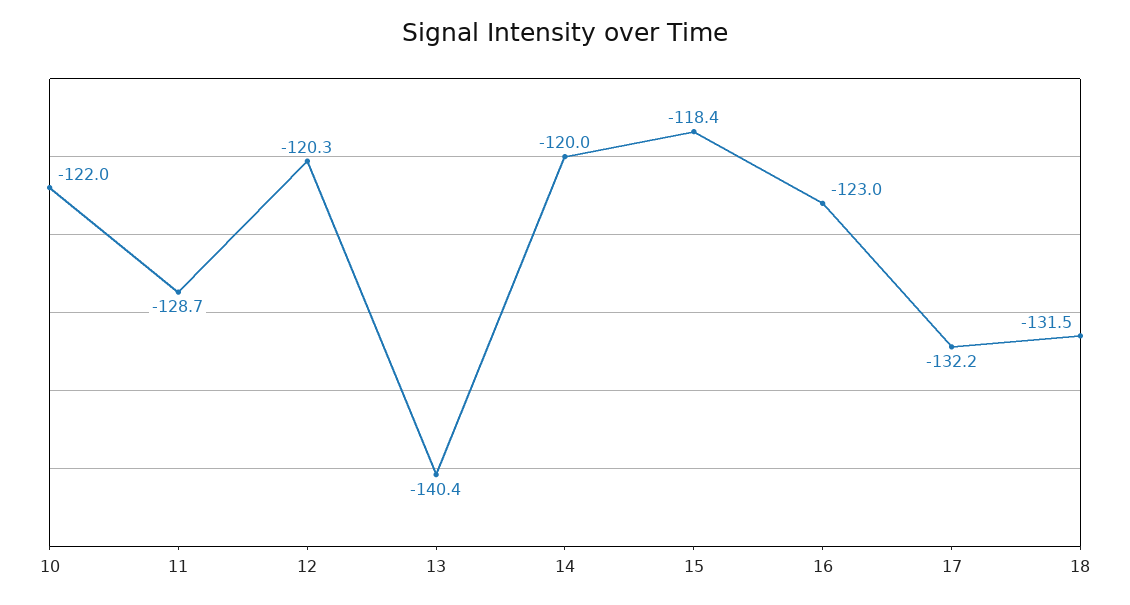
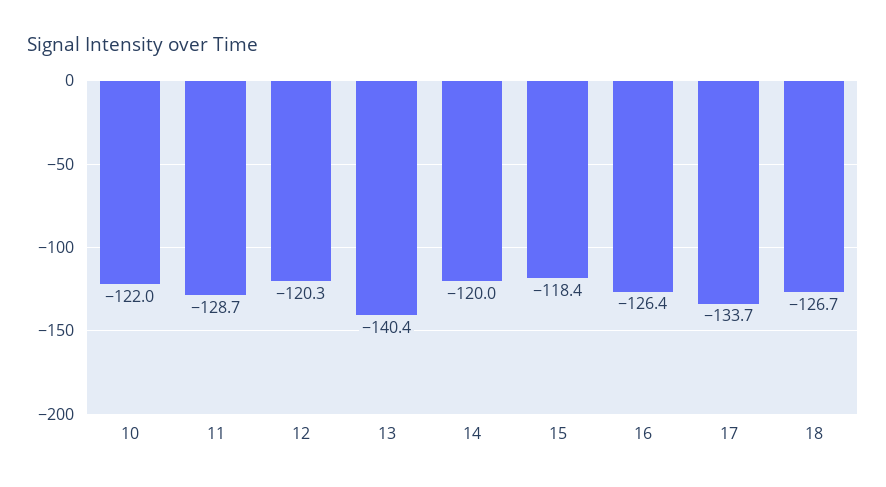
  {
    "10": -122,
    "11": -128.7,
    "12": -120.3,
    "13": -140.4,
    "14": -120,
    "15": -118.4,
-   "16": -123,
+   "16": -126.4,
-   "17": -132.2,
+   "17": -133.7,
-   "18": -131.5
+   "18": -126.7
  }

